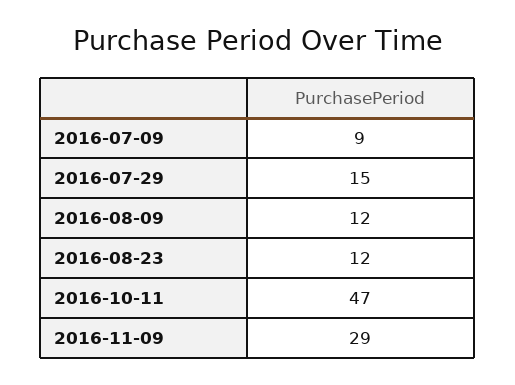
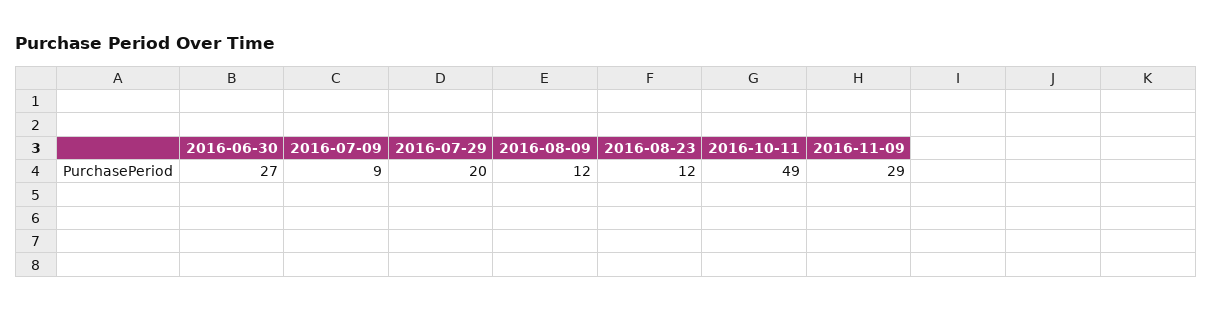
  {
    "2016-07-09": 9,
-   "2016-07-29": 15,
+   "2016-07-29": 20,
    "2016-08-09": 12,
    "2016-08-23": 12,
-   "2016-10-11": 47,
+   "2016-10-11": 49,
-   "2016-11-09": 29
+   "2016-11-09": 29,
+   "2016-06-30": 27
  }

